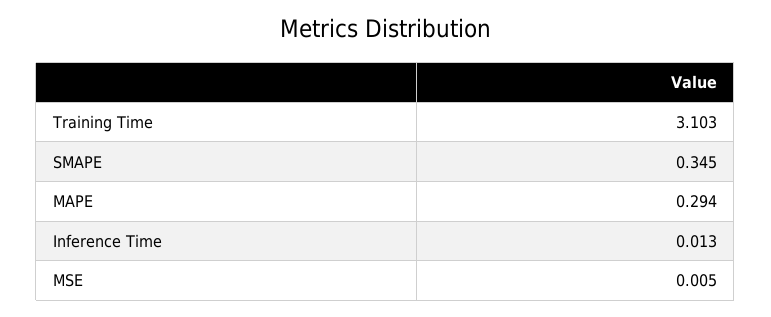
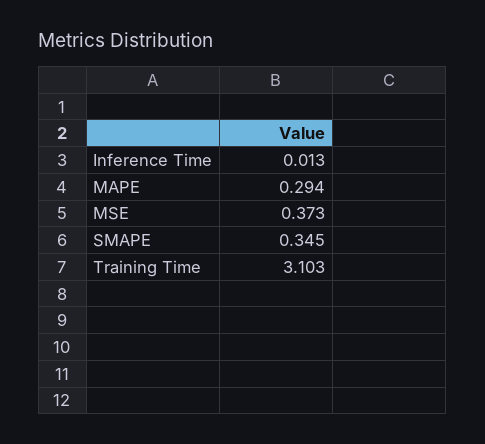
  {
    "Training Time": 3.103,
    "SMAPE": 0.345,
    "MAPE": 0.294,
    "Inference Time": 0.013,
-   "MSE": 0.005
+   "MSE": 0.373
  }

